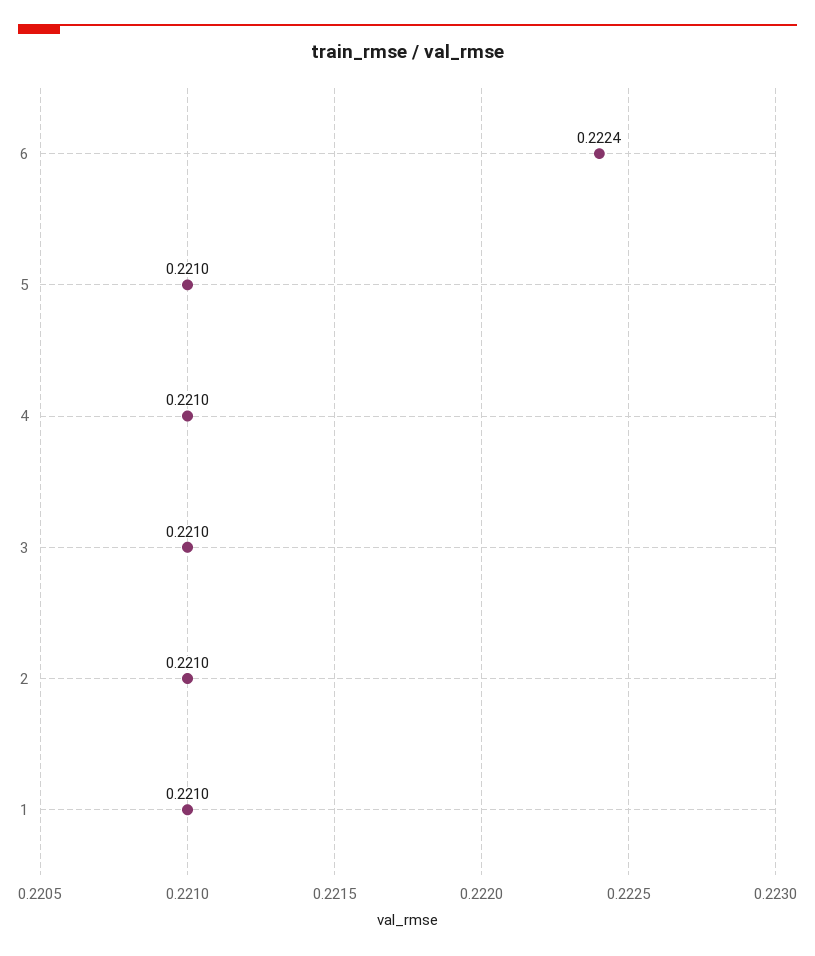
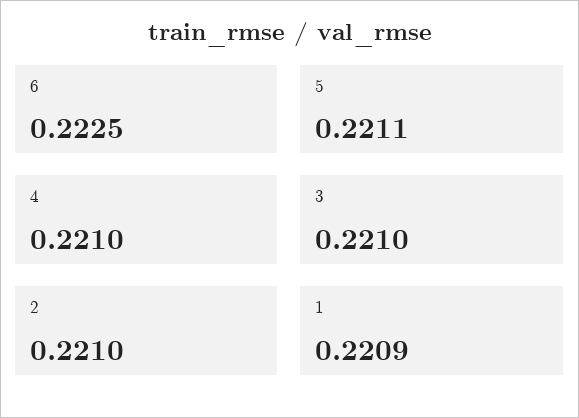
  {
-   "6": 0.2224,
+   "6": 0.2225,
-   "5": 0.221,
+   "5": 0.2211,
    "4": 0.221,
    "3": 0.221,
    "2": 0.221,
-   "1": 0.221
+   "1": 0.2209
  }

